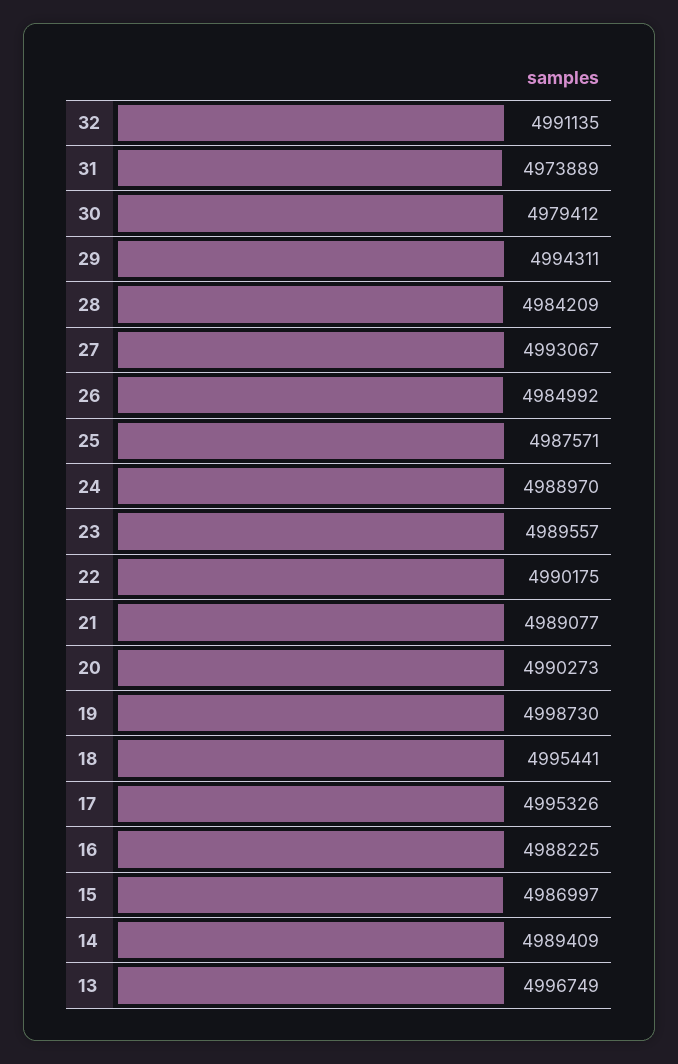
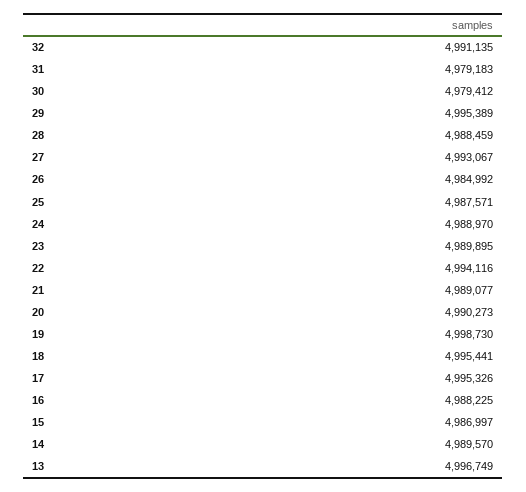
  {
    "32": 4991135,
-   "31": 4973889,
+   "31": 4979183,
    "30": 4979412,
-   "29": 4994311,
+   "29": 4995389,
-   "28": 4984209,
+   "28": 4988459,
    "27": 4993067,
    "26": 4984992,
    "25": 4987571,
    "24": 4988970,
-   "23": 4989557,
+   "23": 4989895,
-   "22": 4990175,
+   "22": 4994116,
    "21": 4989077,
    "20": 4990273,
    "19": 4998730,
    "18": 4995441,
    "17": 4995326,
    "16": 4988225,
    "15": 4986997,
-   "14": 4989409,
+   "14": 4989570,
    "13": 4996749
  }

